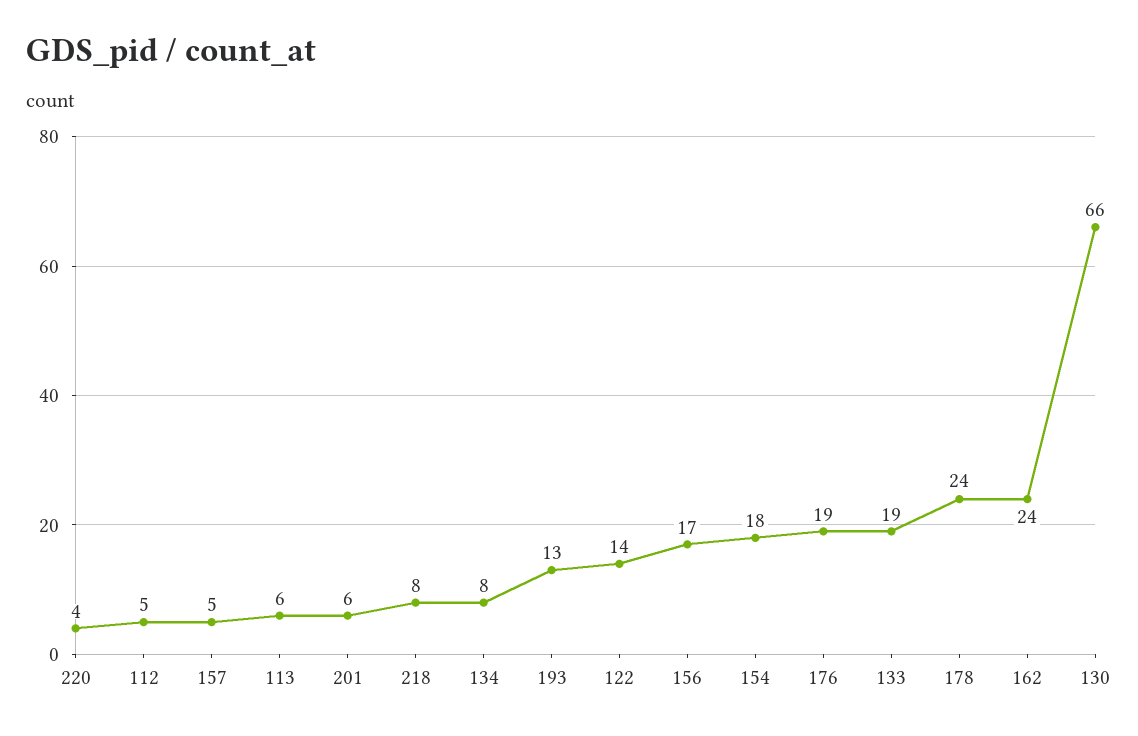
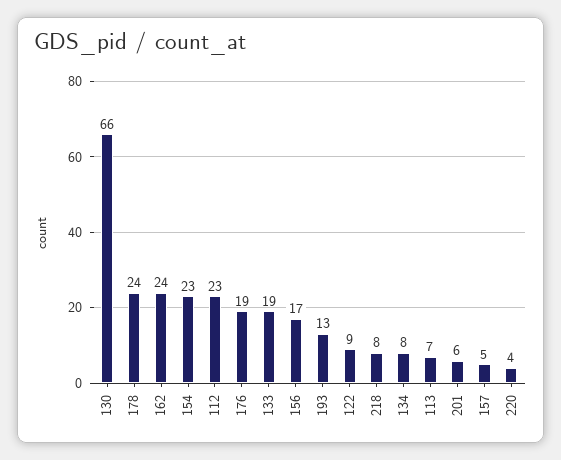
  {
    "220": 4,
-   "112": 5,
+   "112": 23,
    "157": 5,
-   "113": 6,
+   "113": 7,
    "201": 6,
    "218": 8,
    "134": 8,
    "193": 13,
-   "122": 14,
+   "122": 9,
    "156": 17,
-   "154": 18,
+   "154": 23,
    "176": 19,
    "133": 19,
    "178": 24,
    "162": 24,
    "130": 66
  }

